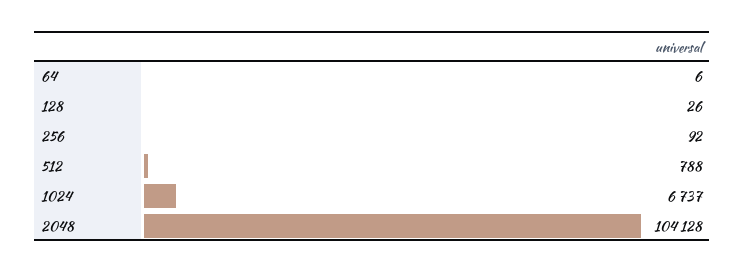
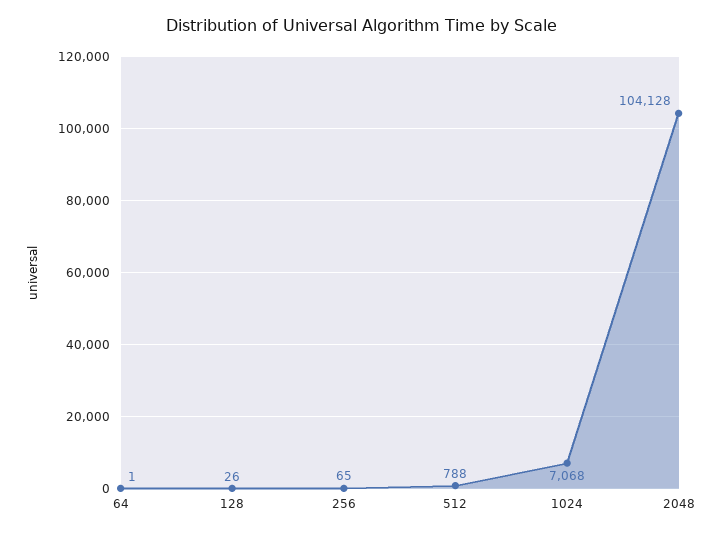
  {
-   "64": 6,
+   "64": 1,
    "128": 26,
-   "256": 92,
+   "256": 65,
    "512": 788,
-   "1024": 6737,
+   "1024": 7068,
    "2048": 104128
  }

